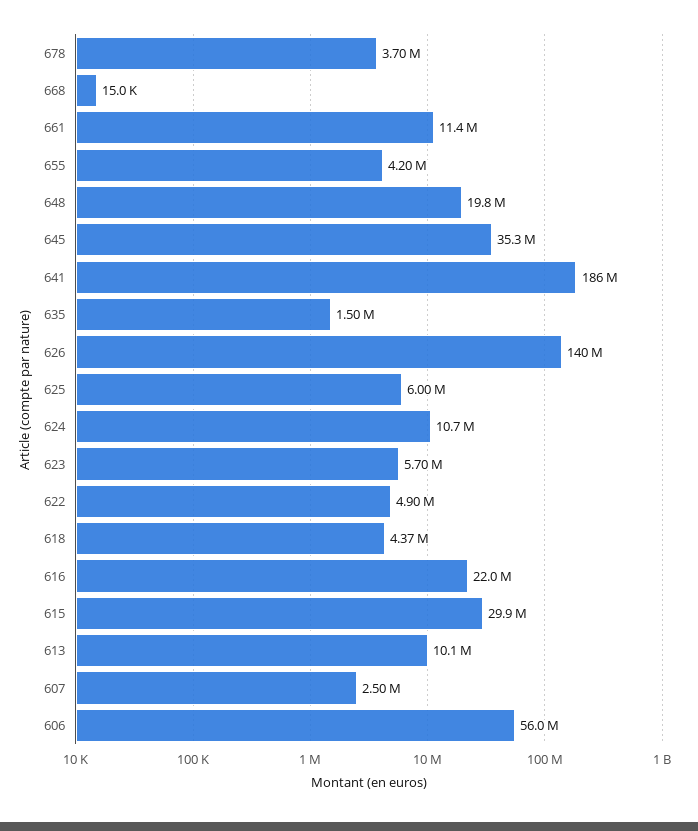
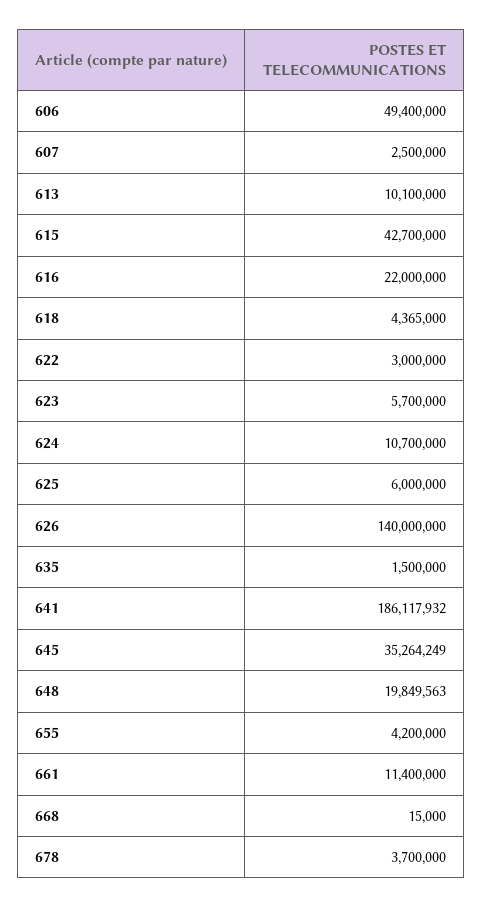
  {
    "678": 3700000,
    "668": 15000,
    "661": 11400000,
    "655": 4200000,
    "648": 19849563,
    "645": 35264249,
    "641": 186117932,
    "635": 1500000,
    "626": 140000000,
    "625": 6000000,
    "624": 10700000,
    "623": 5700000,
-   "622": 4900000,
+   "622": 3000000,
    "618": 4365000,
    "616": 22000000,
-   "615": 29900000,
+   "615": 42700000,
    "613": 10100000,
    "607": 2500000,
-   "606": 56000000
+   "606": 49400000
  }

